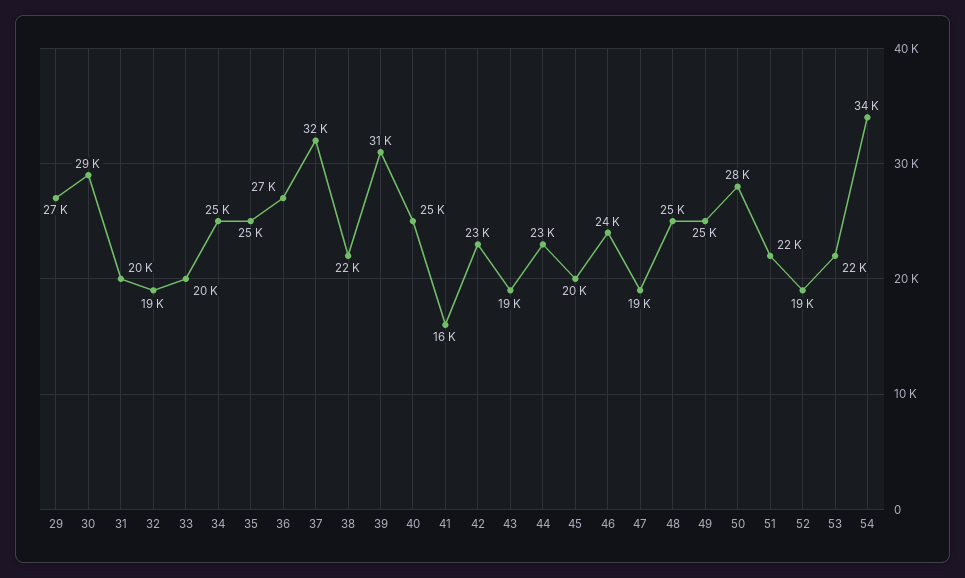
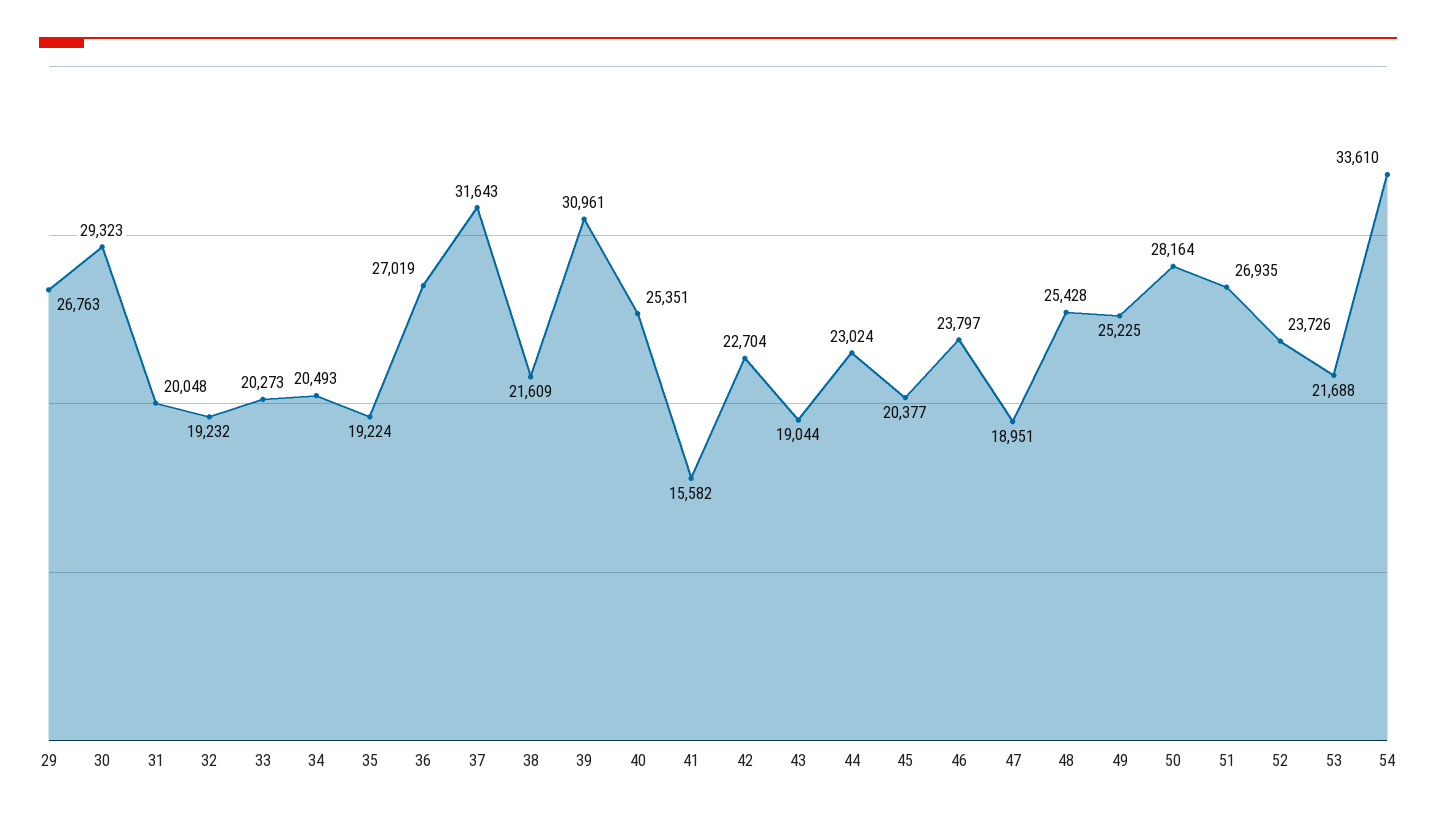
  {
    "29": 26763,
    "30": 29323,
    "31": 20048,
    "32": 19232,
    "33": 20273,
-   "34": 25000,
+   "34": 20493,
-   "35": 25000,
+   "35": 19224,
    "36": 27019,
    "37": 31643,
    "38": 21609,
    "39": 30961,
    "40": 25351,
    "41": 15582,
    "42": 22704,
    "43": 19044,
    "44": 23024,
    "45": 20377,
    "46": 23797,
    "47": 18951,
    "48": 25428,
    "49": 25225,
    "50": 28164,
-   "51": 22000,
+   "51": 26935,
-   "52": 19000,
+   "52": 23726,
    "53": 21688,
    "54": 33610
  }

